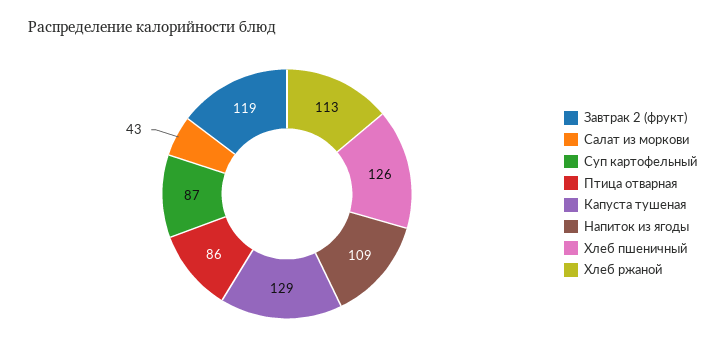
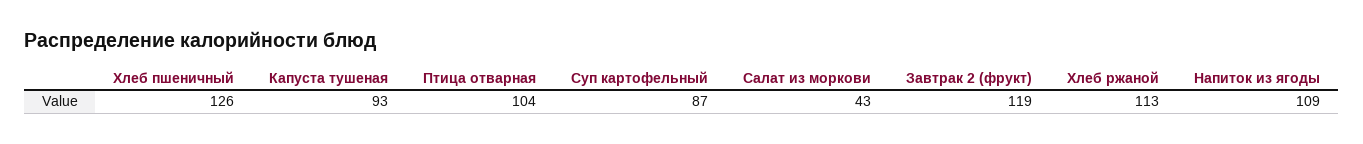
  {
    "Завтрак 2 (фрукт)": 119,
    "Салат из моркови": 43,
    "Суп картофельный": 87,
-   "Птица отварная": 86,
+   "Птица отварная": 104,
-   "Капуста тушеная": 129,
+   "Капуста тушеная": 93,
    "Напиток из ягоды": 109,
    "Хлеб пшеничный": 126,
    "Хлеб ржаной": 113
  }

